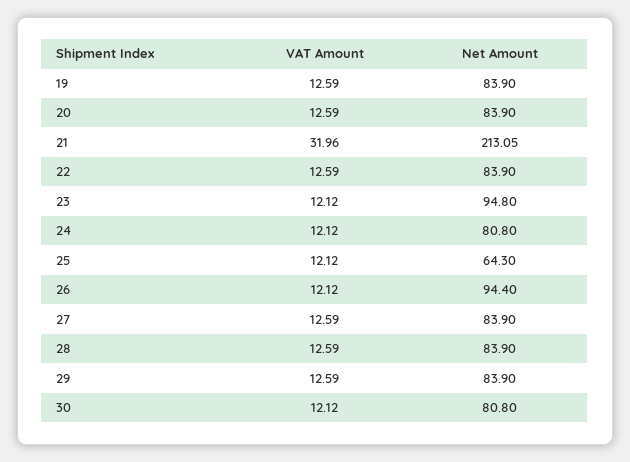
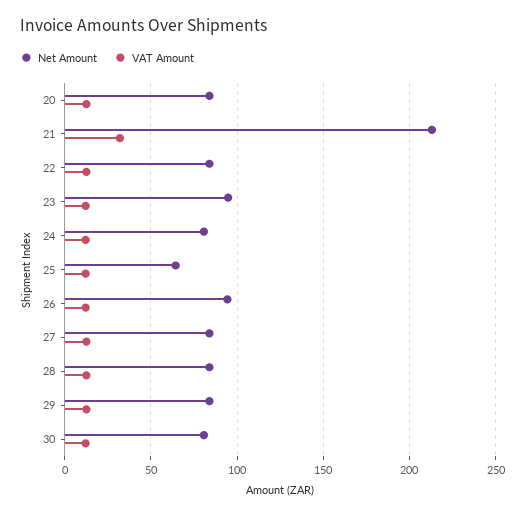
  {
    "VAT Amount": {
-     "19": 12.59,
      "20": 12.59,
      "21": 31.96,
      "22": 12.59,
      "23": 12.12,
      "24": 12.12,
      "25": 12.12,
      "26": 12.12,
      "27": 12.59,
      "28": 12.59,
      "29": 12.59,
      "30": 12.12
    },
    "Net Amount": {
-     "19": 83.9,
      "20": 83.9,
      "21": 213.05,
      "22": 83.9,
      "23": 94.8,
      "24": 80.8,
      "25": 64.3,
      "26": 94.4,
      "27": 83.9,
      "28": 83.9,
      "29": 83.9,
      "30": 80.8
    }
  }

